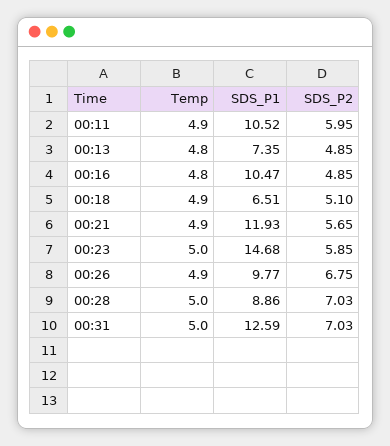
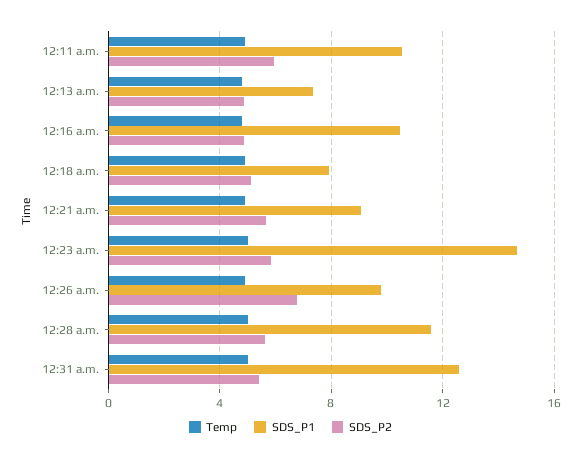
  {
    "Temp": {
      "00:11": 4.9,
      "00:13": 4.8,
      "00:16": 4.8,
      "00:18": 4.9,
      "00:21": 4.9,
      "00:23": 5,
      "00:26": 4.9,
      "00:28": 5,
      "00:31": 5
    },
    "SDS_P1": {
      "00:11": 10.52,
      "00:13": 7.35,
      "00:16": 10.47,
-     "00:18": 6.51,
+     "00:18": 8,
-     "00:21": 11.93,
+     "00:21": 9,
      "00:23": 14.68,
      "00:26": 9.77,
-     "00:28": 8.86,
+     "00:28": 11.5,
      "00:31": 12.59
    },
    "SDS_P2": {
      "00:11": 5.95,
      "00:13": 4.85,
      "00:16": 4.85,
      "00:18": 5.1,
      "00:21": 5.65,
      "00:23": 5.85,
      "00:26": 6.75,
-     "00:28": 7.03,
+     "00:28": 5.5,
-     "00:31": 7.03
+     "00:31": 5.5
    }
  }

